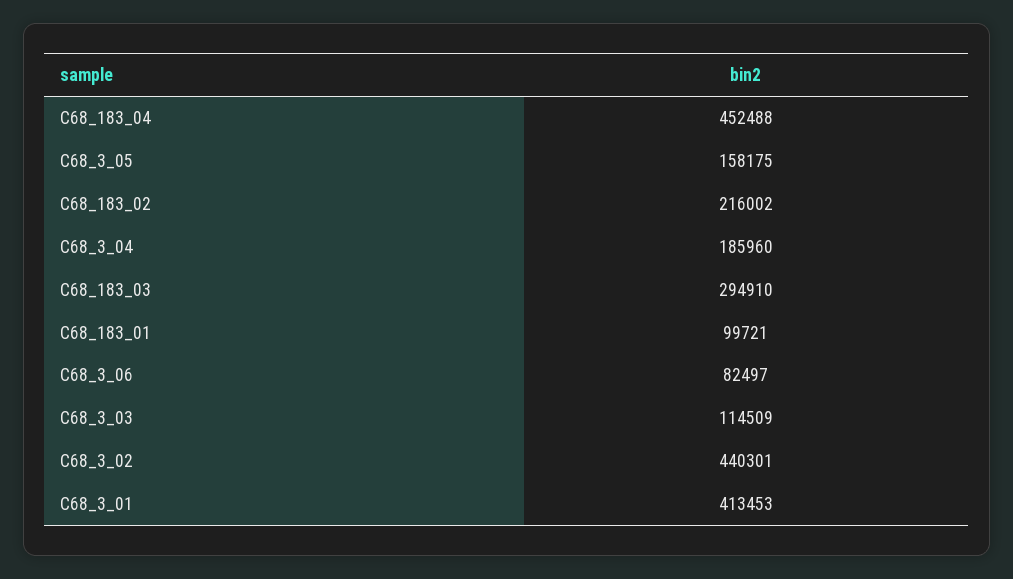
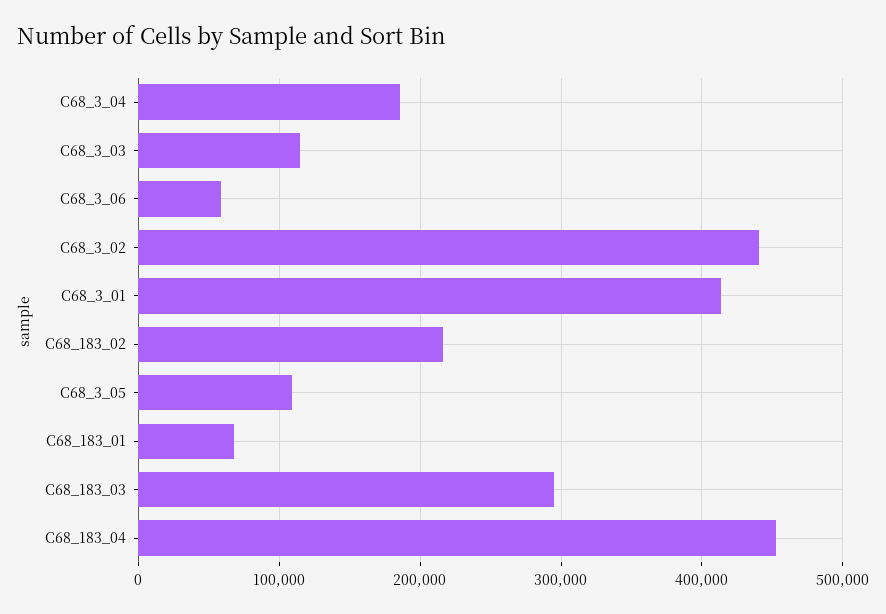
  {
    "C68_183_04": 452488,
-   "C68_3_05": 158175,
+   "C68_3_05": 110000,
    "C68_183_02": 216002,
    "C68_3_04": 185960,
    "C68_183_03": 294910,
-   "C68_183_01": 99721,
+   "C68_183_01": 70000,
-   "C68_3_06": 82497,
+   "C68_3_06": 60000,
    "C68_3_03": 114509,
    "C68_3_02": 440301,
    "C68_3_01": 413453
  }

